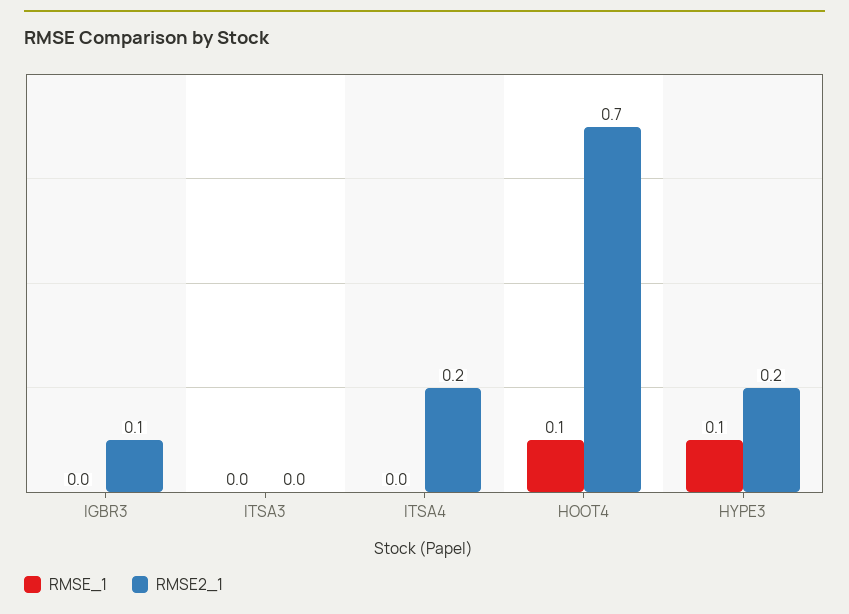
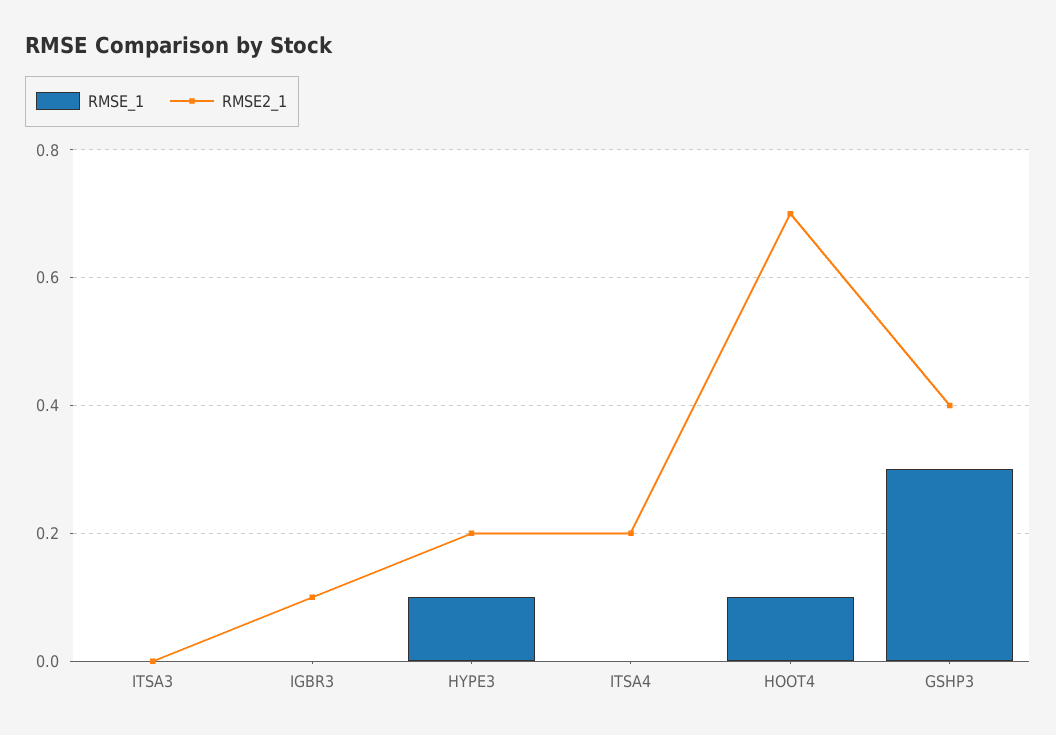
  {
    "RMSE_1": {
      "IGBR3": 0,
      "ITSA3": 0,
      "ITSA4": 0,
      "HOOT4": 0.1,
-     "HYPE3": 0.1
+     "HYPE3": 0.1,
+     "GSHP3": 0.3
    },
    "RMSE2_1": {
      "IGBR3": 0.1,
      "ITSA3": 0,
      "ITSA4": 0.2,
      "HOOT4": 0.7,
-     "HYPE3": 0.2
+     "HYPE3": 0.2,
+     "GSHP3": 0.4
    }
  }

